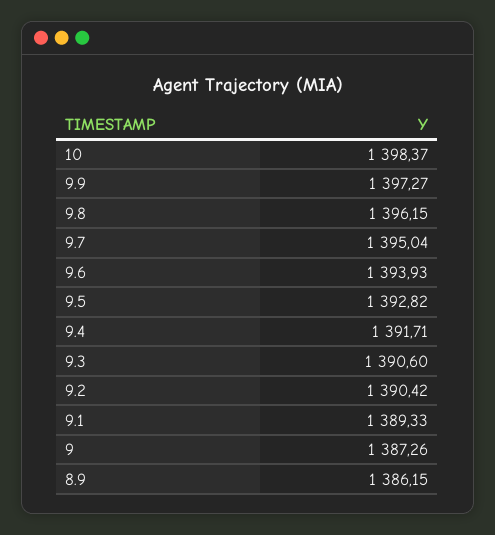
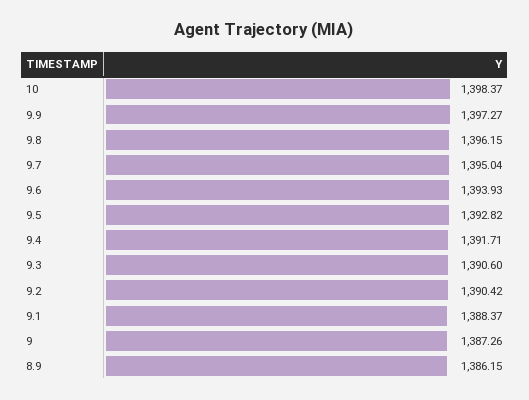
  {
    "10": 1398.37,
    "9.9": 1397.27,
    "9.8": 1396.15,
    "9.7": 1395.04,
    "9.6": 1393.93,
    "9.5": 1392.82,
    "9.4": 1391.71,
    "9.3": 1390.6,
    "9.2": 1390.42,
-   "9.1": 1389.33,
+   "9.1": 1388.37,
    "9": 1387.26,
    "8.9": 1386.15
  }

